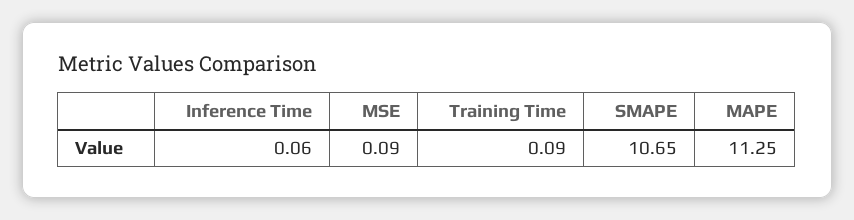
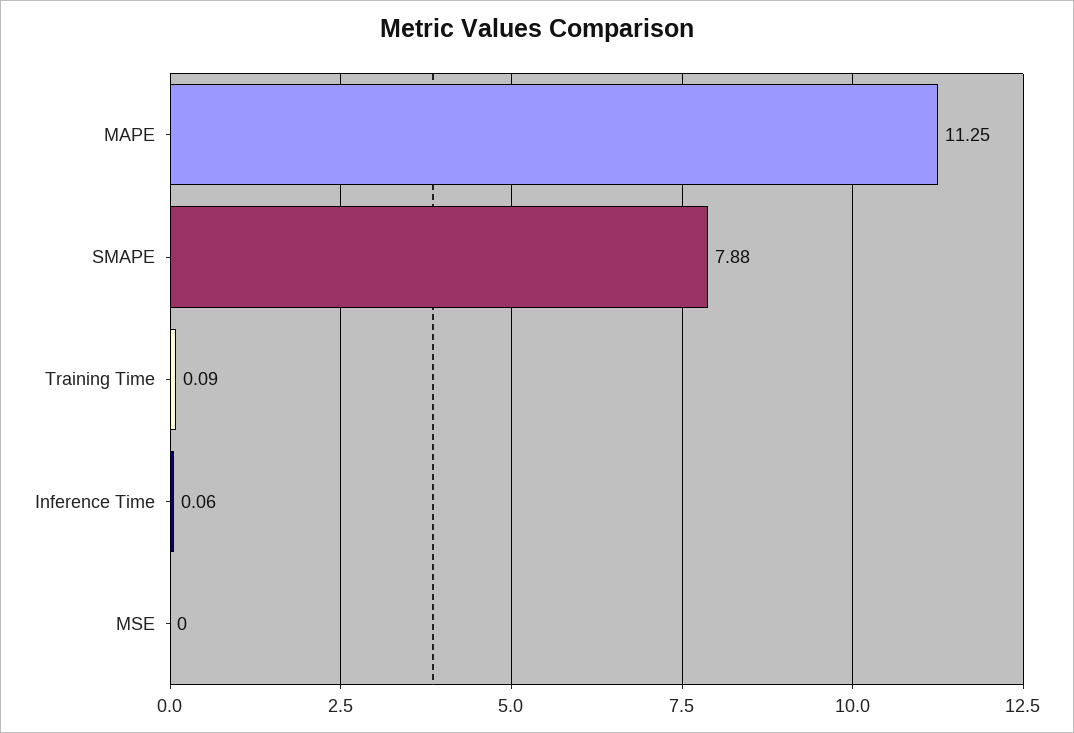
  {
    "Inference Time": 0.06,
-   "MSE": 0.09,
+   "MSE": 0,
    "Training Time": 0.09,
-   "SMAPE": 10.65,
+   "SMAPE": 7.88,
    "MAPE": 11.25
  }

